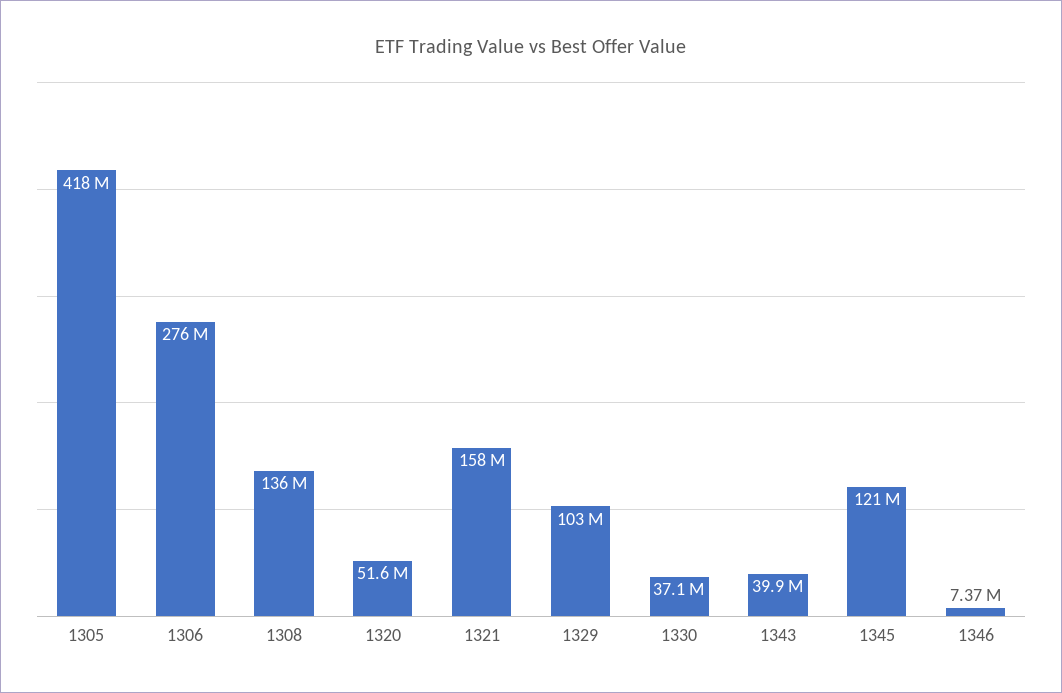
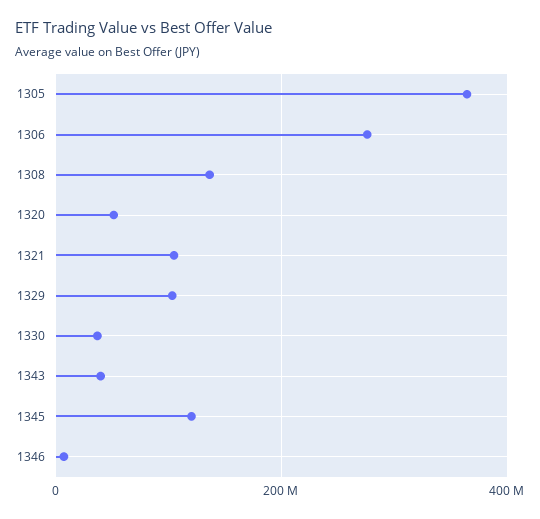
  {
-   "1305": 418000000,
+   "1305": 360000000,
    "1306": 276000000,
    "1308": 136000000,
    "1320": 51600000,
-   "1321": 158000000,
+   "1321": 100000000,
    "1329": 103000000,
    "1330": 37100000,
    "1343": 39900000,
    "1345": 121000000,
    "1346": 7370000
  }

